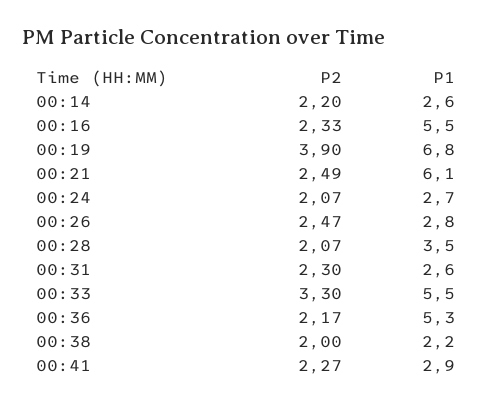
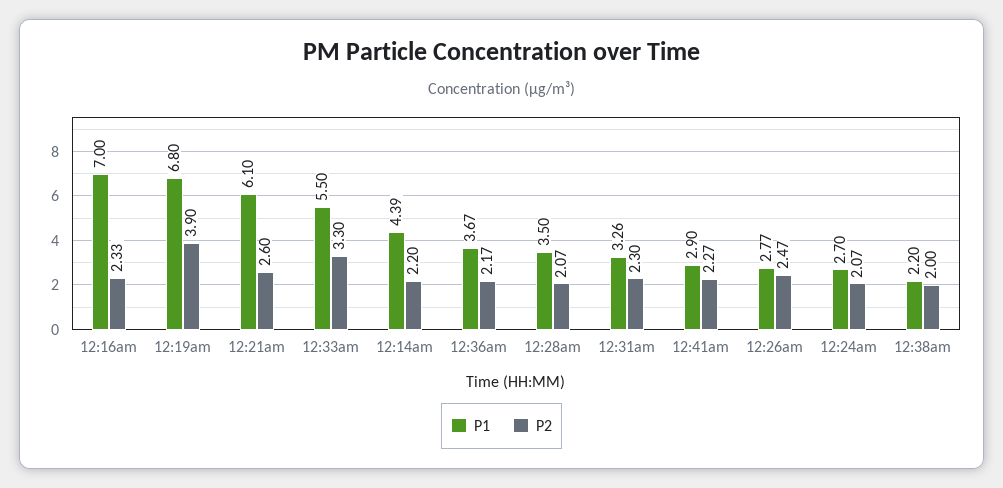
  {
    "P2": {
      "00:14": 2.2,
      "00:16": 2.33,
      "00:19": 3.9,
-     "00:21": 2.49,
+     "00:21": 2.6,
      "00:24": 2.07,
      "00:26": 2.47,
      "00:28": 2.07,
      "00:31": 2.3,
      "00:33": 3.3,
      "00:36": 2.17,
      "00:38": 2,
      "00:41": 2.27
    },
    "P1": {
-     "00:14": 2.6,
+     "00:14": 4.39,
-     "00:16": 5.5,
+     "00:16": 7,
      "00:19": 6.8,
      "00:21": 6.1,
      "00:24": 2.7,
      "00:26": 2.77,
      "00:28": 3.5,
-     "00:31": 2.6,
+     "00:31": 3.26,
      "00:33": 5.5,
-     "00:36": 5.3,
+     "00:36": 3.67,
      "00:38": 2.2,
      "00:41": 2.9
    }
  }

